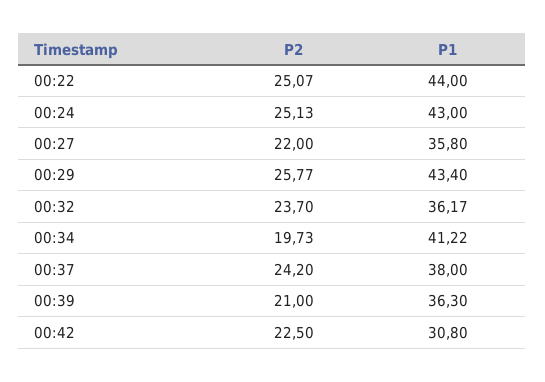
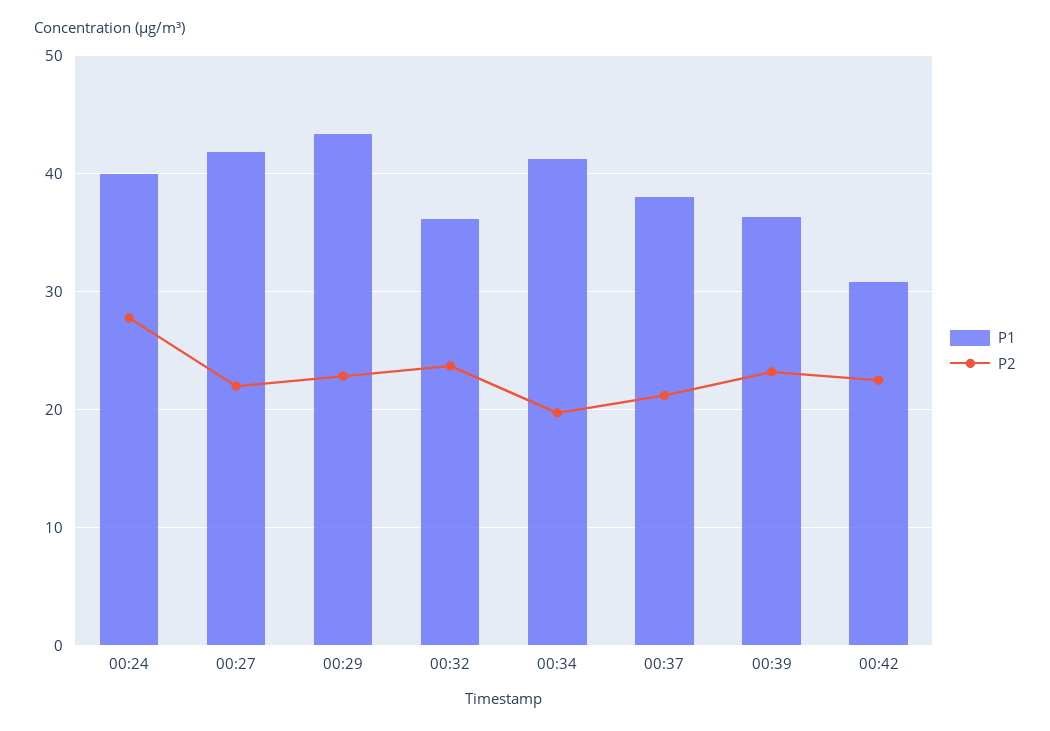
  {
    "P2": {
-     "00:22": 25.07,
-     "00:24": 25.13,
+     "00:24": 28,
      "00:27": 22,
-     "00:29": 25.77,
+     "00:29": 23,
      "00:32": 23.7,
      "00:34": 19.73,
-     "00:37": 24.2,
+     "00:37": 21,
-     "00:39": 21,
+     "00:39": 23,
      "00:42": 22.5
    },
    "P1": {
-     "00:22": 44,
-     "00:24": 43,
+     "00:24": 40,
-     "00:27": 35.8,
+     "00:27": 42,
      "00:29": 43.4,
      "00:32": 36.17,
      "00:34": 41.22,
      "00:37": 38,
      "00:39": 36.3,
      "00:42": 30.8
    }
  }

